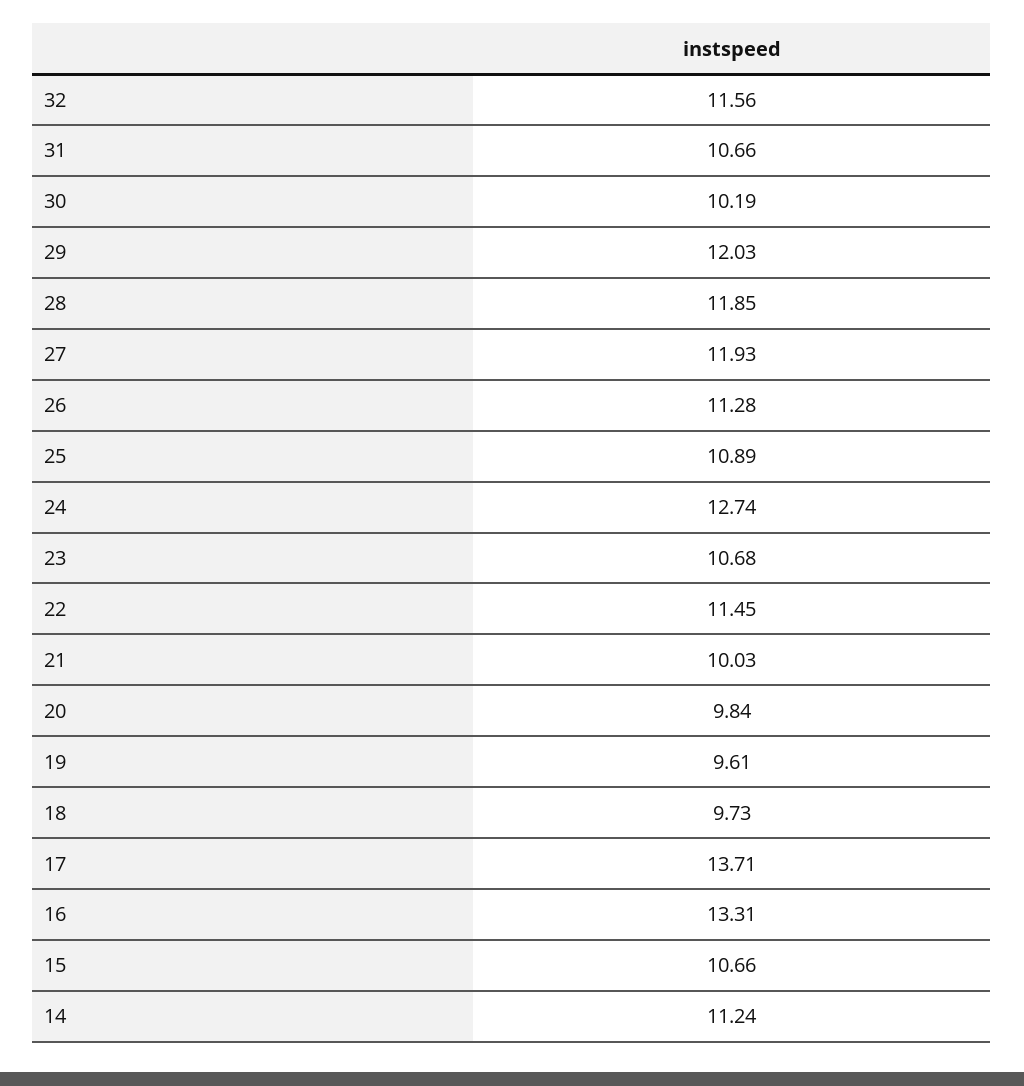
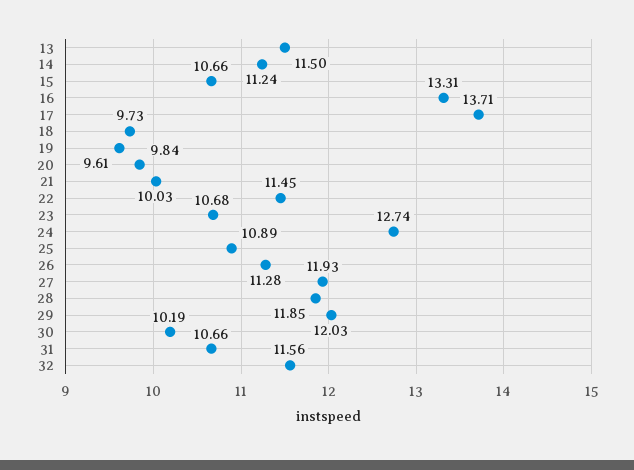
  {
    "32": 11.56,
    "31": 10.66,
    "30": 10.19,
    "29": 12.03,
    "28": 11.85,
    "27": 11.93,
    "26": 11.28,
    "25": 10.89,
    "24": 12.74,
    "23": 10.68,
    "22": 11.45,
    "21": 10.03,
    "20": 9.84,
    "19": 9.61,
    "18": 9.73,
    "17": 13.71,
    "16": 13.31,
    "15": 10.66,
-   "14": 11.24
+   "14": 11.24,
+   "13": 11.5
  }

